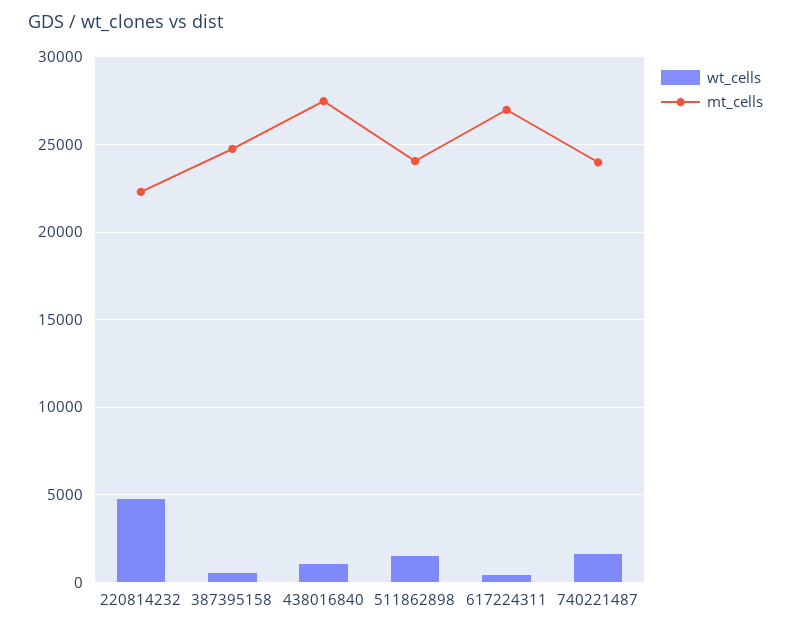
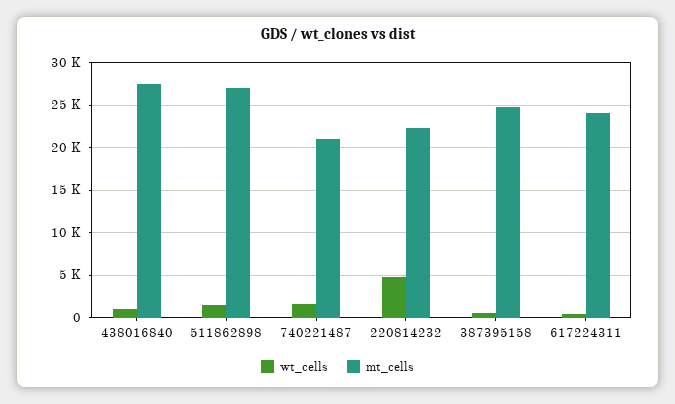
  {
    "wt_cells": {
      "220814232": 4500,
      "387395158": 500,
      "438016840": 1000,
      "511862898": 1500,
      "617224311": 500,
      "740221487": 1500
    },
    "mt_cells": {
      "220814232": 22500,
      "387395158": 24500,
      "438016840": 27500,
-     "511862898": 24000,
+     "511862898": 27000,
-     "617224311": 27000,
+     "617224311": 24000,
-     "740221487": 24000
+     "740221487": 21000
    }
  }

